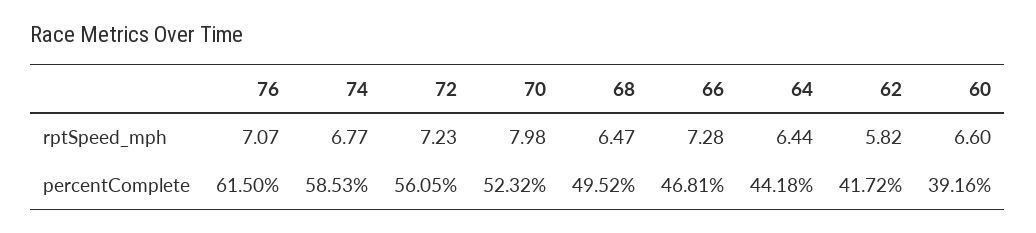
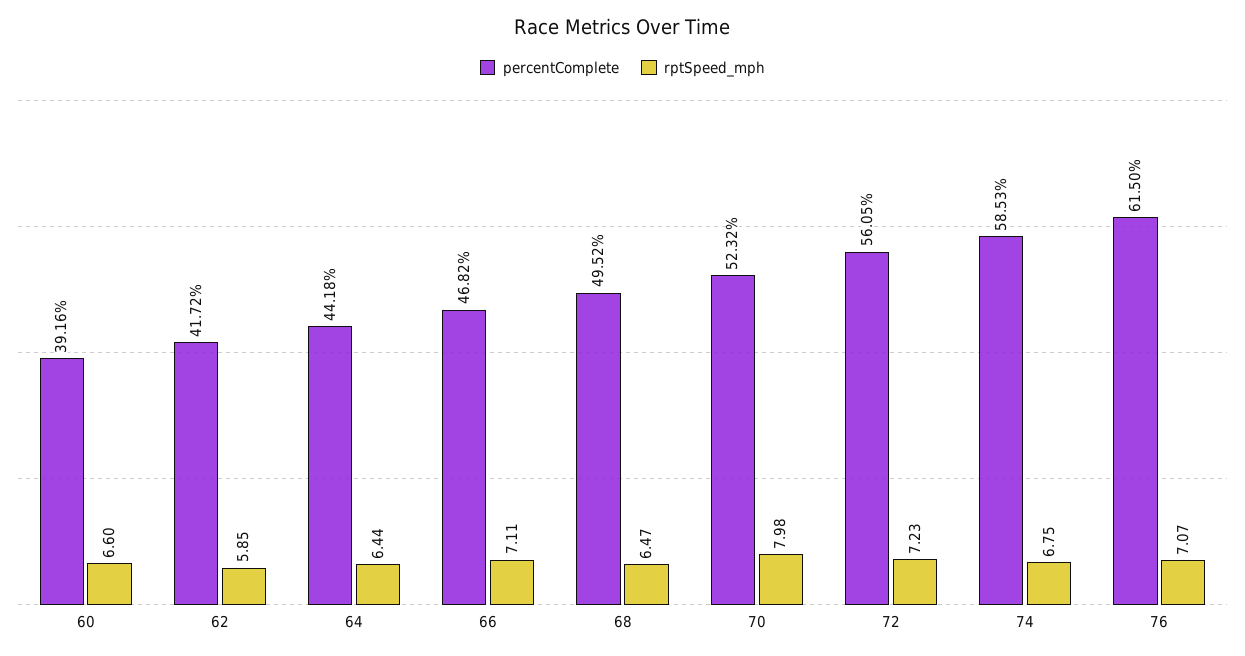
  {
    "rptSpeed_mph": {
      "76": 7.07,
-     "74": 6.77,
+     "74": 6.75,
      "72": 7.23,
      "70": 7.98,
      "68": 6.47,
-     "66": 7.28,
+     "66": 7.11,
      "64": 6.44,
-     "62": 5.82,
+     "62": 5.85,
      "60": 6.6
    },
    "percentComplete": {
      "76": 61.5,
      "74": 58.53,
      "72": 56.05,
      "70": 52.32,
      "68": 49.52,
-     "66": 46.81,
+     "66": 46.82,
      "64": 44.18,
      "62": 41.72,
      "60": 39.16
    }
  }

